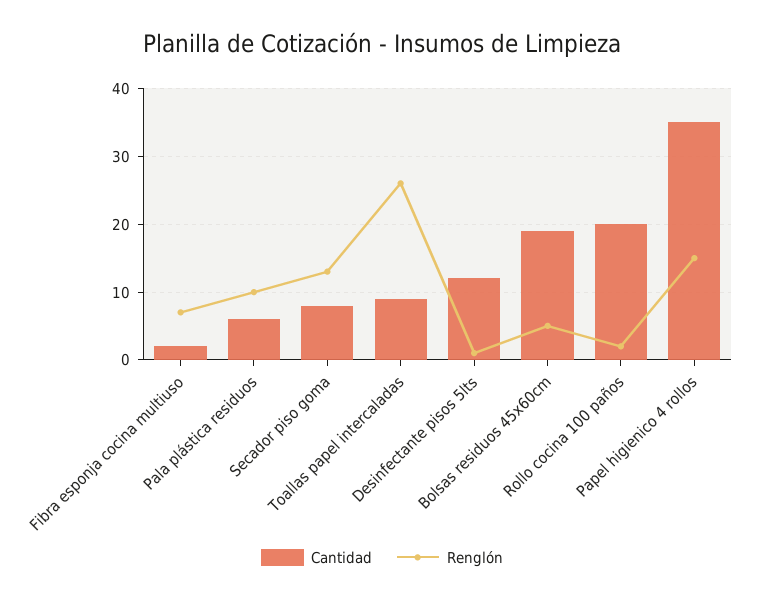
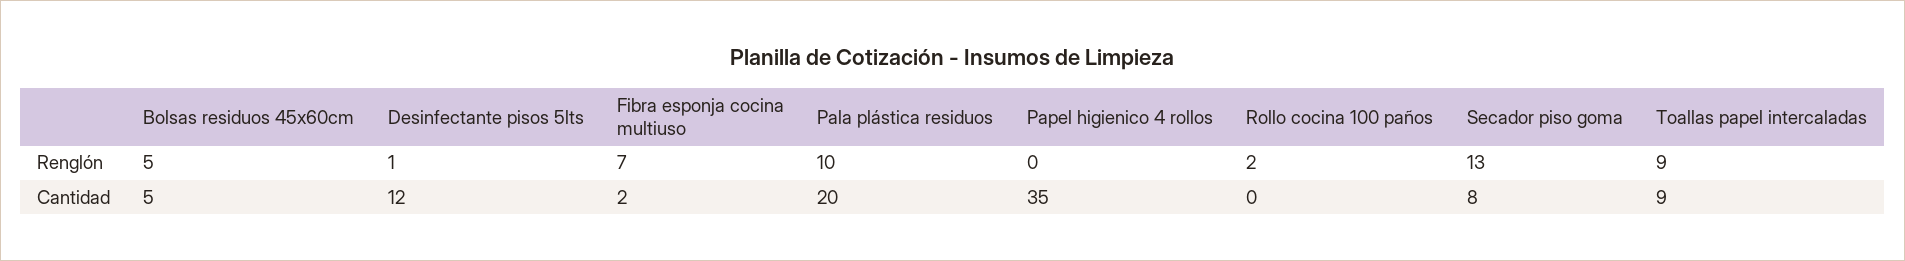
  {
    "Cantidad": {
      "Fibra esponja cocina multiuso": 2,
-     "Pala plástica residuos": 6,
+     "Pala plástica residuos": 20,
      "Secador piso goma": 8,
      "Toallas papel intercaladas": 9,
      "Desinfectante pisos 5lts": 12,
-     "Bolsas residuos 45x60cm": 19,
+     "Bolsas residuos 45x60cm": 5,
-     "Rollo cocina 100 paños": 20,
+     "Rollo cocina 100 paños": 0,
      "Papel higienico 4 rollos": 35
    },
    "Renglón": {
      "Fibra esponja cocina multiuso": 7,
      "Pala plástica residuos": 10,
      "Secador piso goma": 13,
-     "Toallas papel intercaladas": 26,
+     "Toallas papel intercaladas": 9,
      "Desinfectante pisos 5lts": 1,
      "Bolsas residuos 45x60cm": 5,
      "Rollo cocina 100 paños": 2,
-     "Papel higienico 4 rollos": 15
+     "Papel higienico 4 rollos": 0
    }
  }

